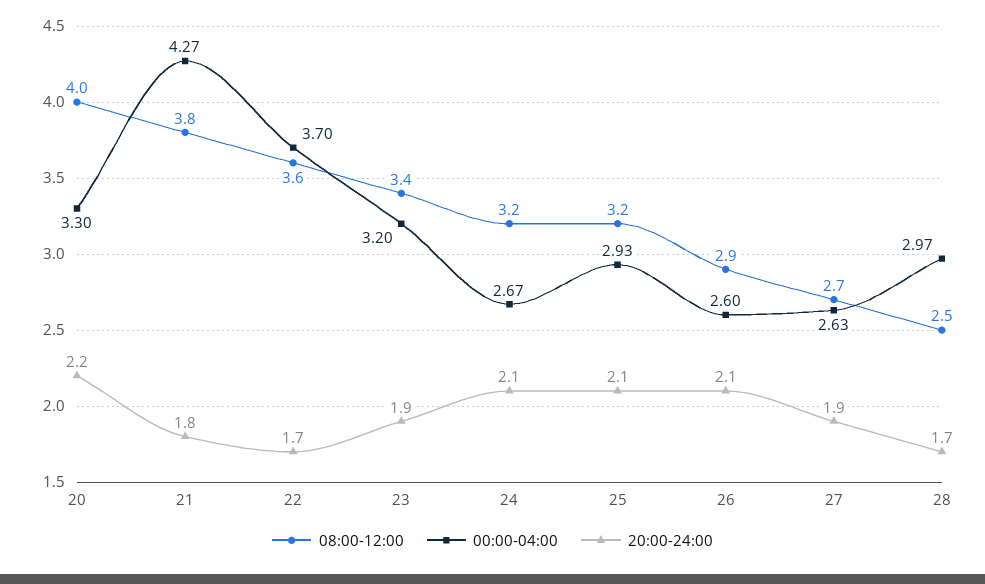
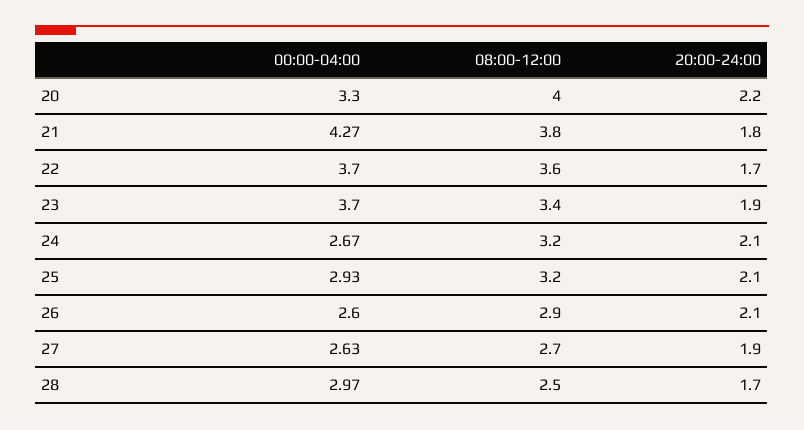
  {
    "08:00-12:00": {
      "20": 4,
      "21": 3.8,
      "22": 3.6,
      "23": 3.4,
      "24": 3.2,
      "25": 3.2,
      "26": 2.9,
      "27": 2.7,
      "28": 2.5
    },
    "00:00-04:00": {
      "20": 3.3,
      "21": 4.27,
      "22": 3.7,
-     "23": 3.2,
+     "23": 3.7,
      "24": 2.67,
      "25": 2.93,
      "26": 2.6,
      "27": 2.63,
      "28": 2.97
    },
    "20:00-24:00": {
      "20": 2.2,
      "21": 1.8,
      "22": 1.7,
      "23": 1.9,
      "24": 2.1,
      "25": 2.1,
      "26": 2.1,
      "27": 1.9,
      "28": 1.7
    }
  }

